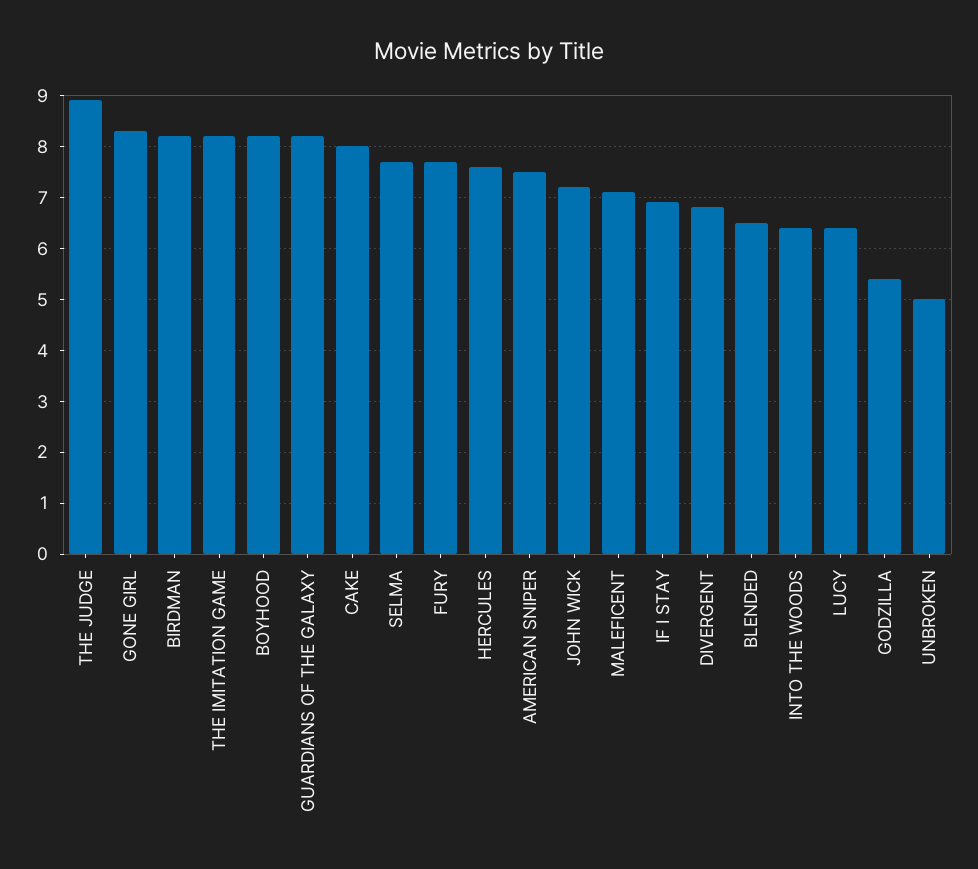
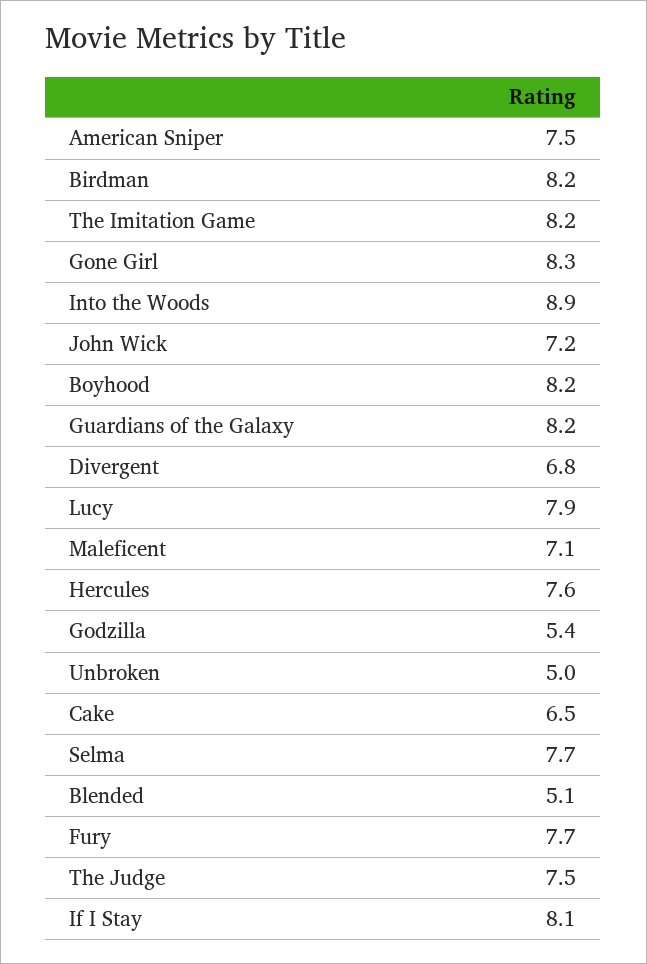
  {
-   "THE JUDGE": 9,
+   "THE JUDGE": 7.5,
    "GONE GIRL": 8.3,
    "BIRDMAN": 8.2,
    "THE IMITATION GAME": 8.2,
    "BOYHOOD": 8.2,
    "GUARDIANS OF THE GALAXY": 8.2,
-   "CAKE": 8,
+   "CAKE": 6.5,
    "SELMA": 7.7,
    "FURY": 7.7,
    "HERCULES": 7.6,
    "AMERICAN SNIPER": 7.5,
    "JOHN WICK": 7.2,
    "MALEFICENT": 7.1,
-   "IF I STAY": 7,
+   "IF I STAY": 8.1,
    "DIVERGENT": 6.8,
-   "BLENDED": 6.5,
+   "BLENDED": 5.1,
-   "INTO THE WOODS": 6.5,
+   "INTO THE WOODS": 8.9,
-   "LUCY": 6.5,
+   "LUCY": 7.9,
    "GODZILLA": 5.4,
    "UNBROKEN": 5
  }

